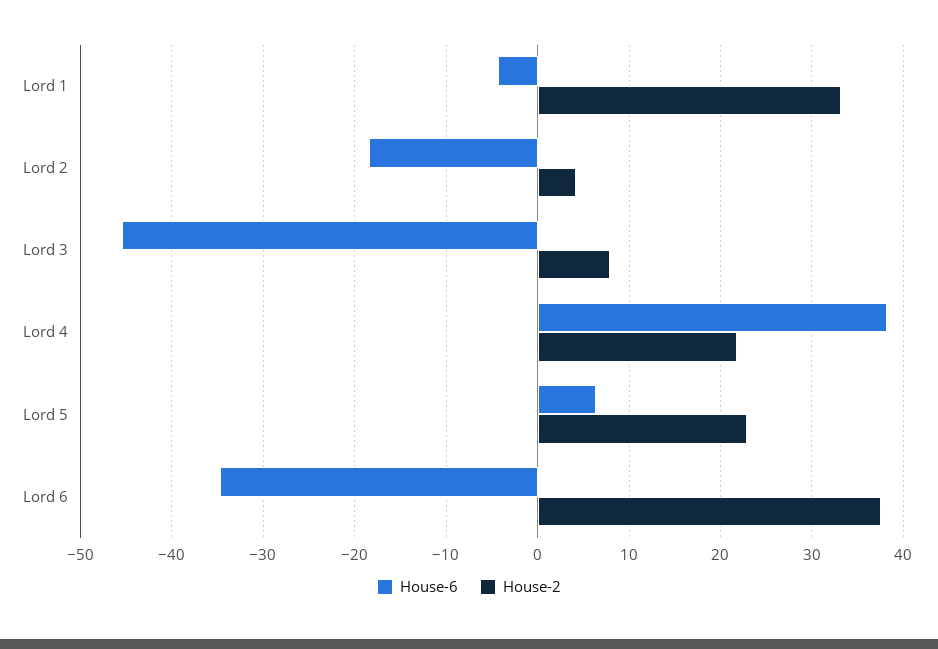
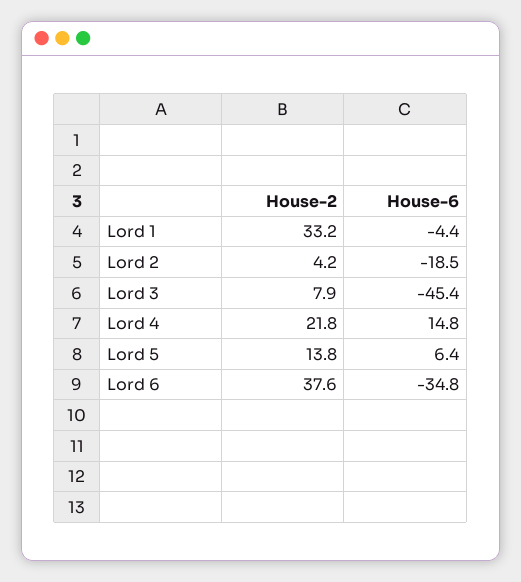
  {
    "House-6": {
      "Lord 1": -4.4,
      "Lord 2": -18.5,
      "Lord 3": -45.4,
-     "Lord 4": 38,
+     "Lord 4": 14.8,
      "Lord 5": 6.4,
      "Lord 6": -34.8
    },
    "House-2": {
      "Lord 1": 33.2,
      "Lord 2": 4.2,
      "Lord 3": 7.9,
      "Lord 4": 21.8,
-     "Lord 5": 23,
+     "Lord 5": 13.8,
      "Lord 6": 37.6
    }
  }

